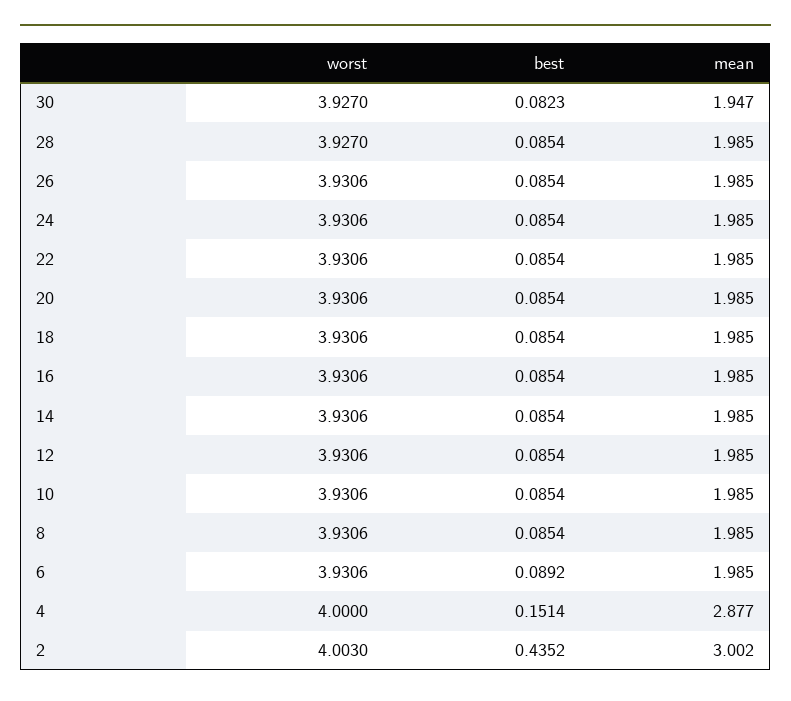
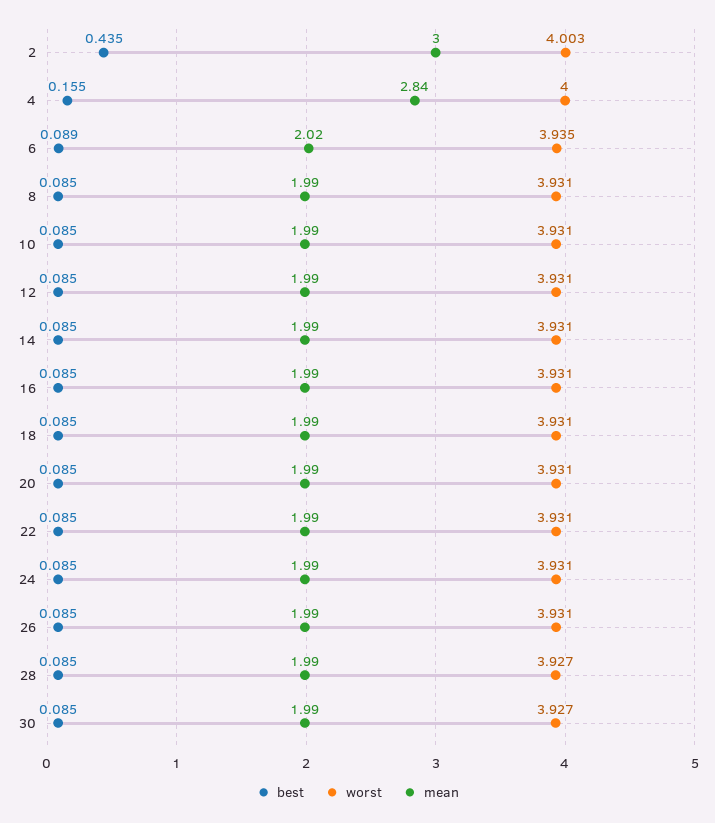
  {
    "worst": {
      "30": 3.927,
      "28": 3.927,
      "26": 3.9306,
      "24": 3.9306,
      "22": 3.9306,
      "20": 3.9306,
      "18": 3.9306,
      "16": 3.9306,
      "14": 3.9306,
      "12": 3.9306,
      "10": 3.9306,
      "8": 3.9306,
-     "6": 3.9306,
+     "6": 3.935,
      "4": 4,
      "2": 4.003
    },
    "best": {
-     "30": 0.0823,
+     "30": 0.085,
      "28": 0.0854,
      "26": 0.0854,
      "24": 0.0854,
      "22": 0.0854,
      "20": 0.0854,
      "18": 0.0854,
      "16": 0.0854,
      "14": 0.0854,
      "12": 0.0854,
      "10": 0.0854,
      "8": 0.0854,
      "6": 0.0892,
-     "4": 0.1514,
+     "4": 0.155,
      "2": 0.4352
    },
    "mean": {
-     "30": 1.947,
+     "30": 1.99,
      "28": 1.985,
      "26": 1.985,
      "24": 1.985,
      "22": 1.985,
      "20": 1.985,
      "18": 1.985,
      "16": 1.985,
      "14": 1.985,
      "12": 1.985,
      "10": 1.985,
      "8": 1.985,
-     "6": 1.985,
+     "6": 2.02,
-     "4": 2.877,
+     "4": 2.84,
      "2": 3.002
    }
  }

